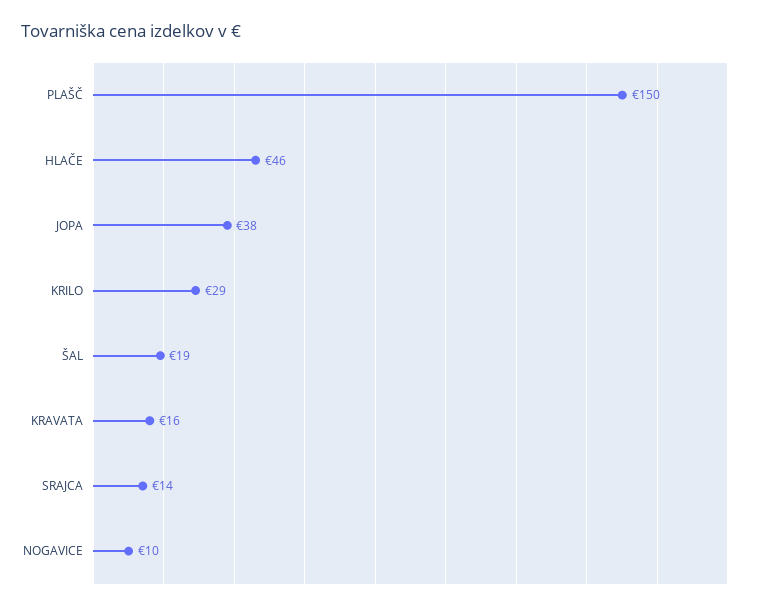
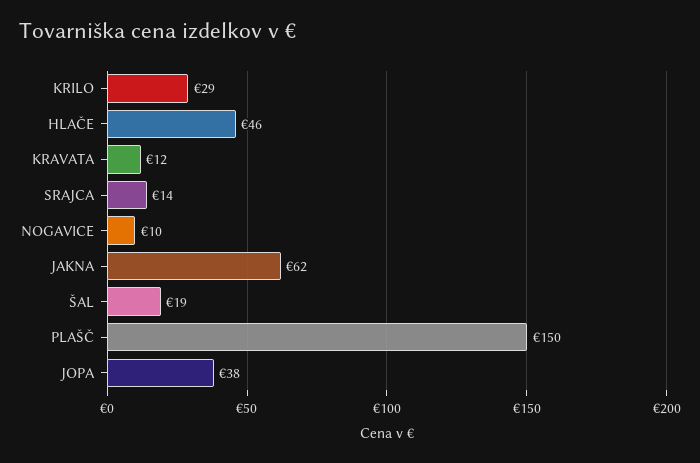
  {
    "PLAŠČ": 150,
    "HLAČE": 46,
    "JOPA": 38,
    "KRILO": 29,
    "ŠAL": 19,
-   "KRAVATA": 16,
+   "KRAVATA": 12,
    "SRAJCA": 14,
-   "NOGAVICE": 10
+   "NOGAVICE": 10,
+   "JAKNA": 62
  }

